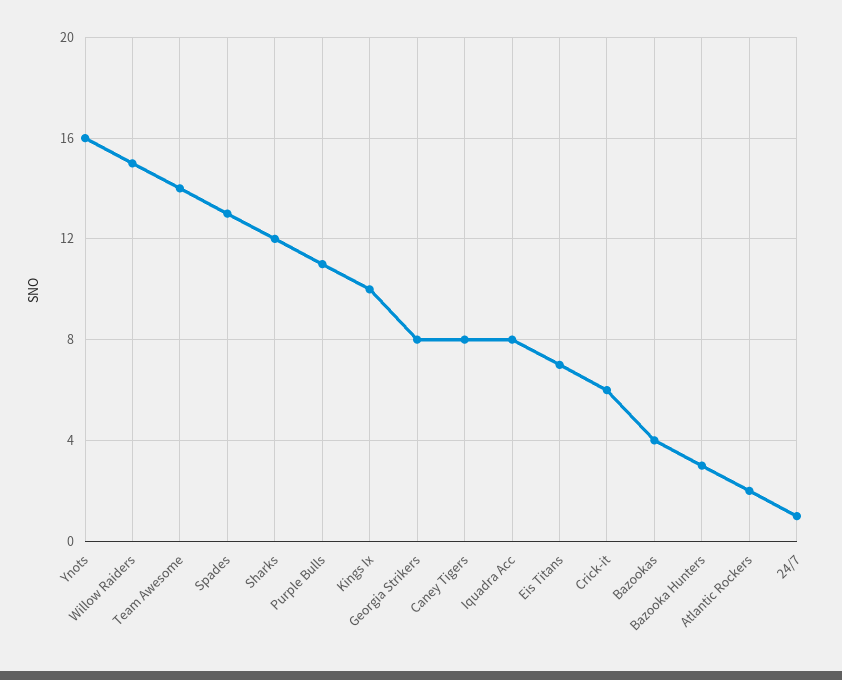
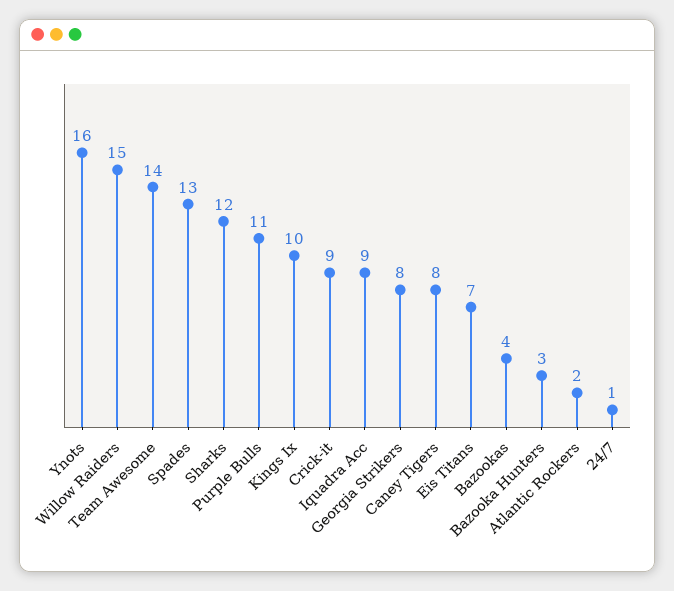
  {
    "Ynots": 16,
    "Willow Raiders": 15,
    "Team Awesome": 14,
    "Spades": 13,
    "Sharks": 12,
    "Purple Bulls": 11,
    "Kings Ix": 10,
    "Georgia Strikers": 8,
    "Caney Tigers": 8,
-   "Iquadra Acc": 8,
+   "Iquadra Acc": 9,
    "Eis Titans": 7,
-   "Crick-it": 6,
+   "Crick-it": 9,
    "Bazookas": 4,
    "Bazooka Hunters": 3,
    "Atlantic Rockers": 2,
    "24/7": 1
  }

